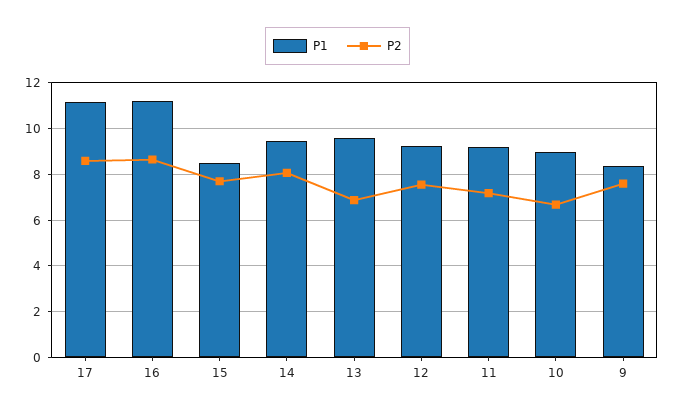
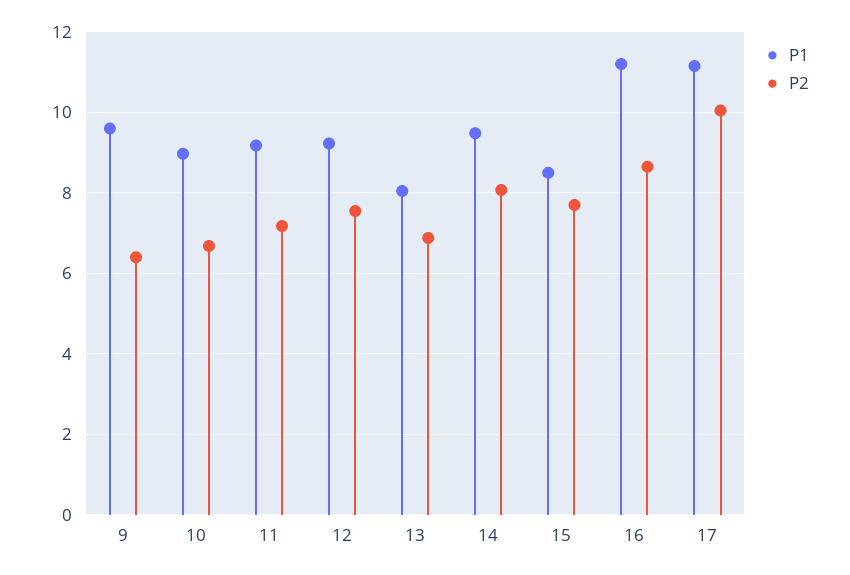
  {
    "P1": {
      "17": 11.2,
      "16": 11.2,
      "15": 8.6,
      "14": 9.4,
-     "13": 9.5,
+     "13": 8,
      "12": 9.2,
      "11": 9.2,
      "10": 9,
-     "9": 8.5
+     "9": 9.6
    },
    "P2": {
-     "17": 8.5,
+     "17": 10,
      "16": 8.6,
      "15": 7.8,
      "14": 8,
      "13": 6.8,
      "12": 7.6,
      "11": 7.2,
      "10": 6.6,
-     "9": 7.5
+     "9": 6.4
    }
  }

